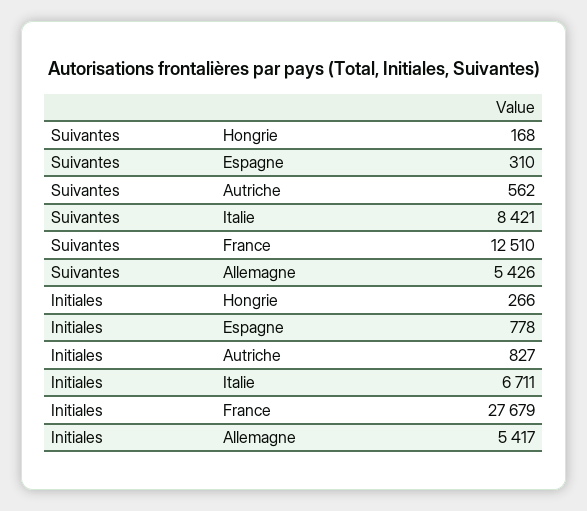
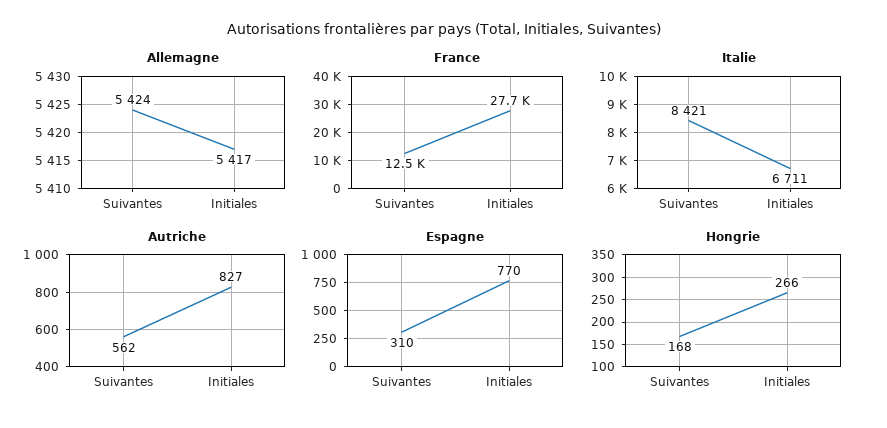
  {
    "Hongrie": {
      "Suivantes": 168,
      "Initiales": 266
    },
    "Espagne": {
      "Suivantes": 310,
-     "Initiales": 778
+     "Initiales": 770
    },
    "Autriche": {
      "Suivantes": 562,
      "Initiales": 827
    },
    "Italie": {
      "Suivantes": 8421,
      "Initiales": 6711
    },
    "France": {
      "Suivantes": 12510,
      "Initiales": 27679
    },
    "Allemagne": {
-     "Suivantes": 5426,
+     "Suivantes": 5424,
      "Initiales": 5417
    }
  }

